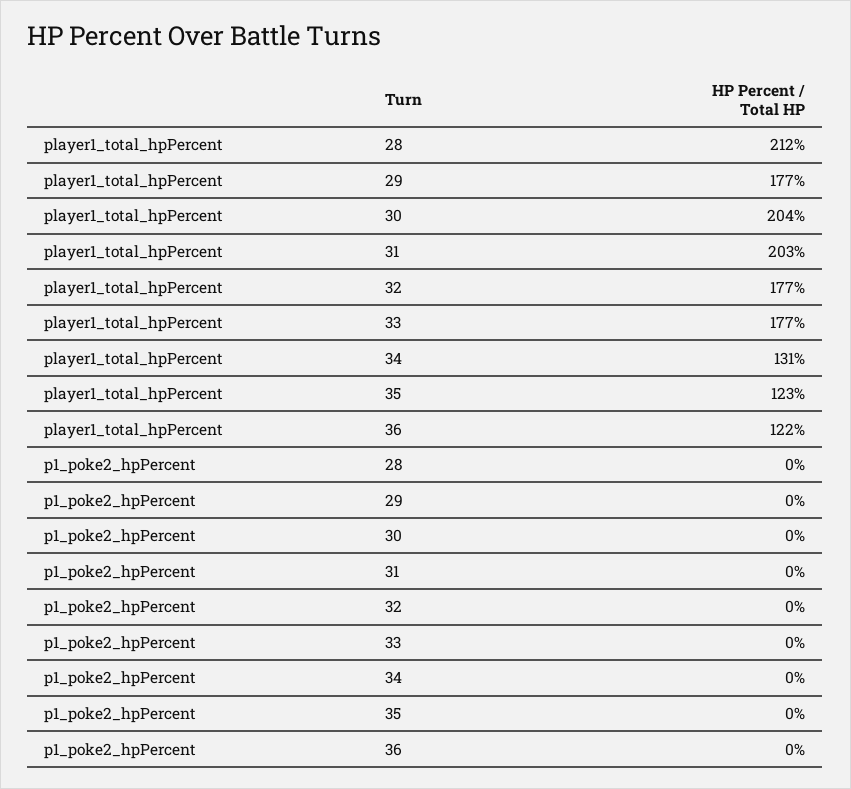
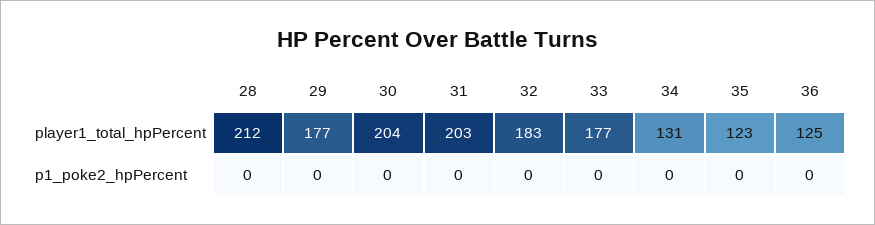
  {
    "player1_total_hpPercent": {
      "28": 212,
      "29": 177,
      "30": 204,
      "31": 203,
-     "32": 177,
+     "32": 183,
      "33": 177,
      "34": 131,
      "35": 123,
-     "36": 122
+     "36": 125
    },
    "p1_poke2_hpPercent": {
      "28": 0,
      "29": 0,
      "30": 0,
      "31": 0,
      "32": 0,
      "33": 0,
      "34": 0,
      "35": 0,
      "36": 0
    }
  }

